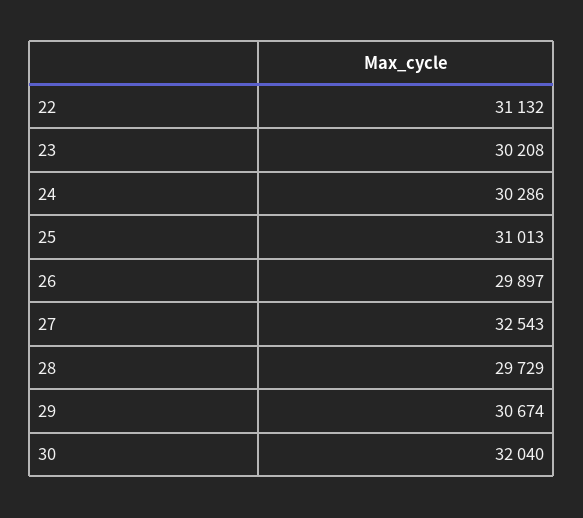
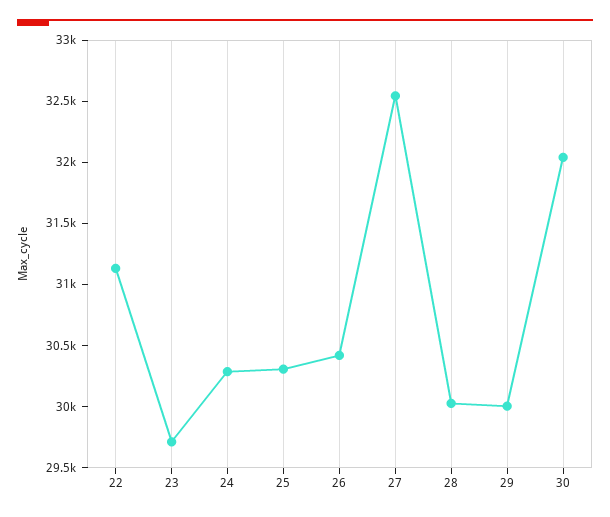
  {
    "22": 31132,
-   "23": 30208,
+   "23": 29700,
    "24": 30286,
-   "25": 31013,
+   "25": 30300,
-   "26": 29897,
+   "26": 30400,
    "27": 32543,
-   "28": 29729,
+   "28": 30000,
-   "29": 30674,
+   "29": 30000,
    "30": 32040
  }

